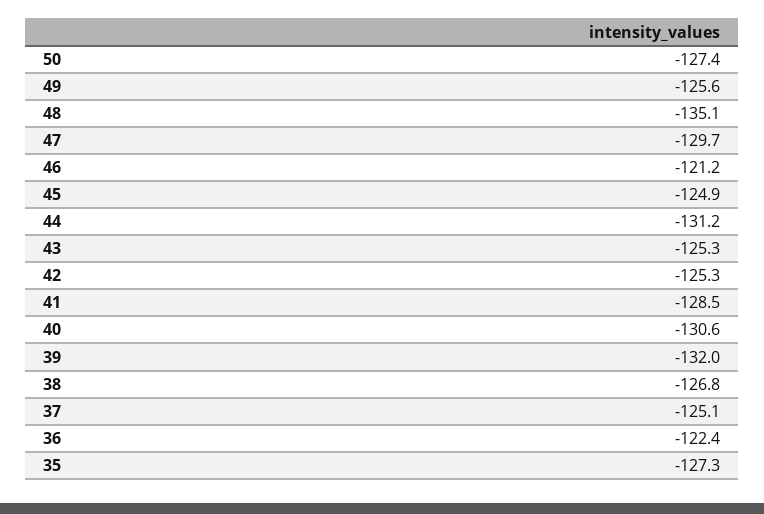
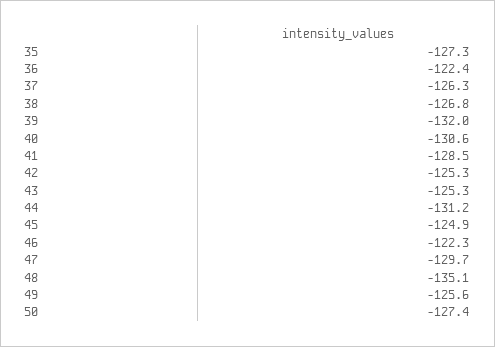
  {
    "50": -127.4,
    "49": -125.6,
    "48": -135.1,
    "47": -129.7,
-   "46": -121.2,
+   "46": -122.3,
    "45": -124.9,
    "44": -131.2,
    "43": -125.3,
    "42": -125.3,
    "41": -128.5,
    "40": -130.6,
    "39": -132,
    "38": -126.8,
-   "37": -125.1,
+   "37": -126.3,
    "36": -122.4,
    "35": -127.3
  }

